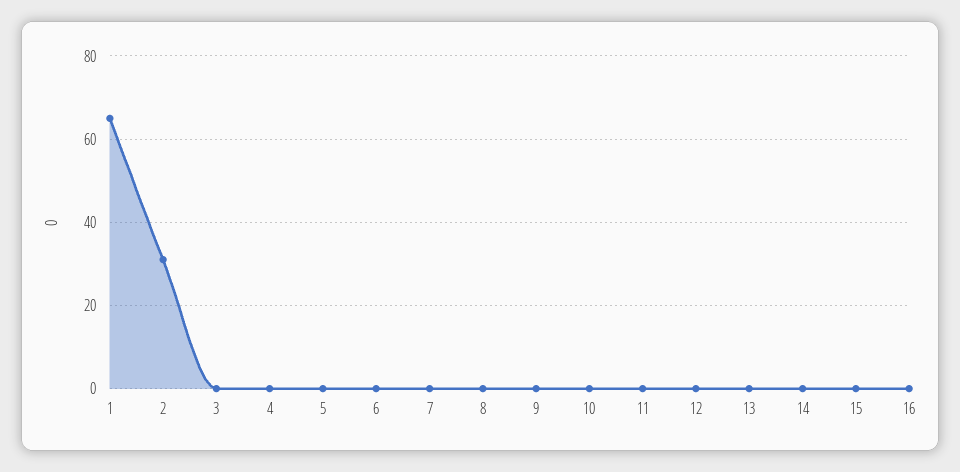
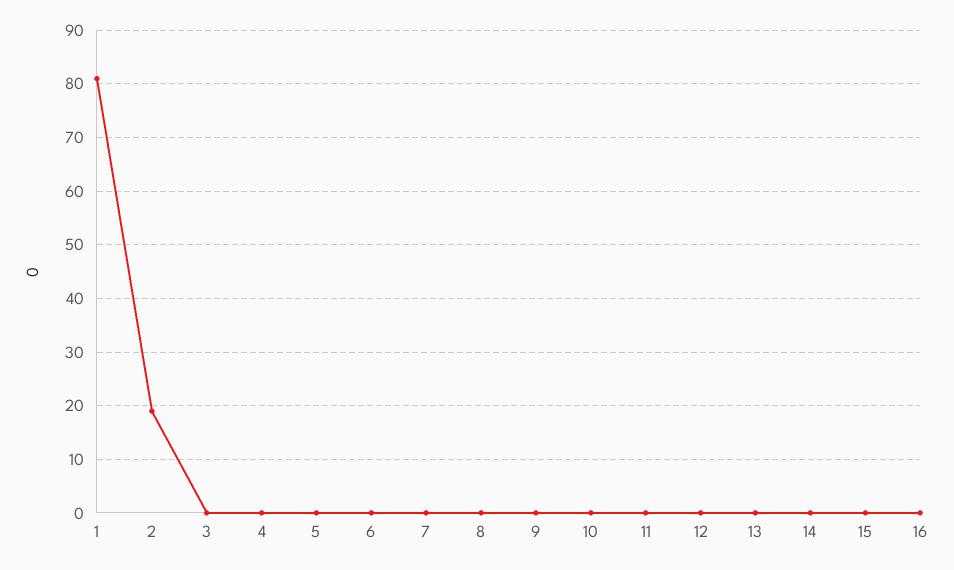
  {
-   "1": 65,
+   "1": 80,
-   "2": 30,
+   "2": 20,
    "3": 0,
    "4": 0,
    "5": 0,
    "6": 0,
    "7": 0,
    "8": 0,
    "9": 0,
    "10": 0,
    "11": 0,
    "12": 0,
    "13": 0,
    "14": 0,
    "15": 0,
    "16": 0
  }

